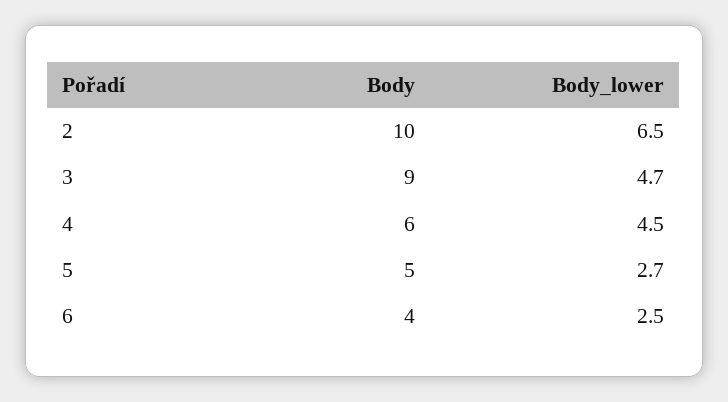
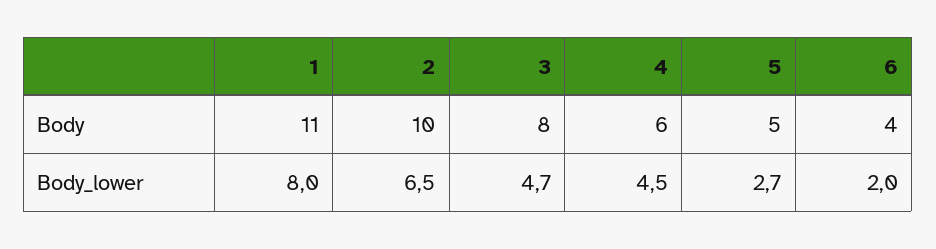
  {
    "Body": {
      "2": 10,
-     "3": 9,
+     "3": 8,
      "4": 6,
      "5": 5,
-     "6": 4
+     "6": 4,
+     "1": 11
    },
    "Body_lower": {
      "2": 6.5,
      "3": 4.7,
      "4": 4.5,
      "5": 2.7,
-     "6": 2.5
+     "6": 2,
+     "1": 8
    }
  }

